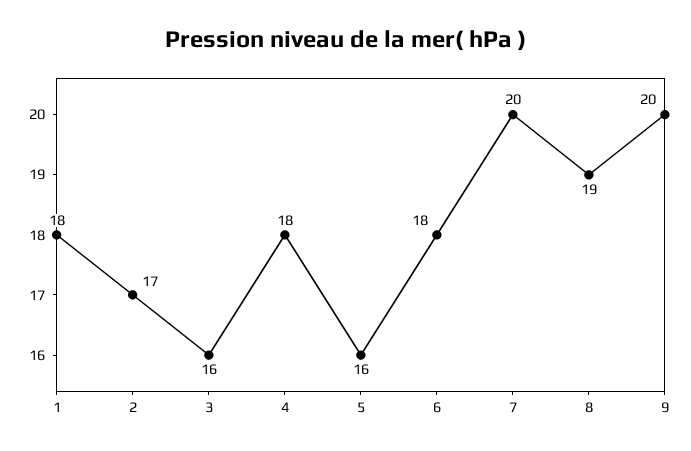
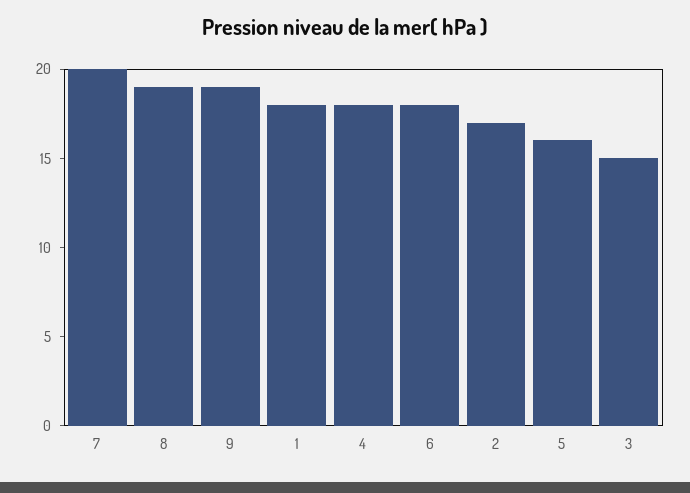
  {
    "1": 18,
    "2": 17,
-   "3": 16,
+   "3": 15,
    "4": 18,
    "5": 16,
    "6": 18,
    "7": 20,
    "8": 19,
-   "9": 20
+   "9": 19
  }

